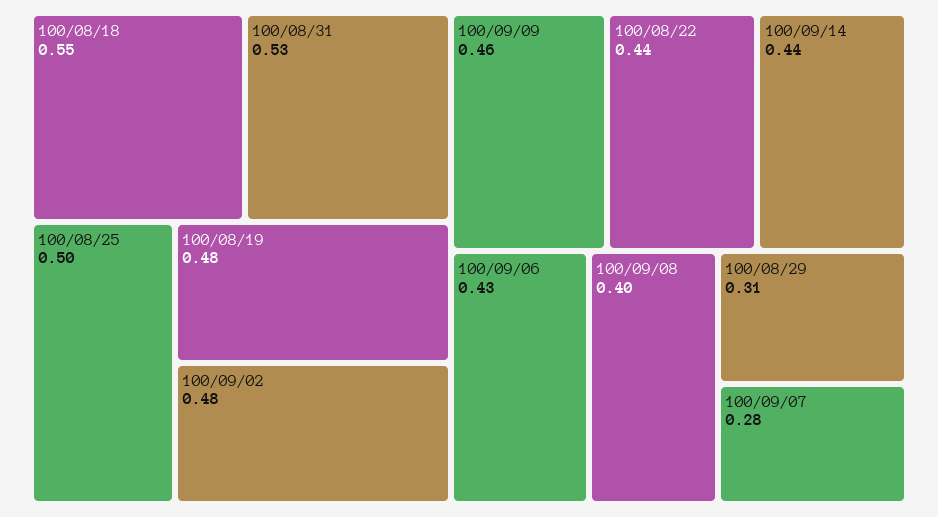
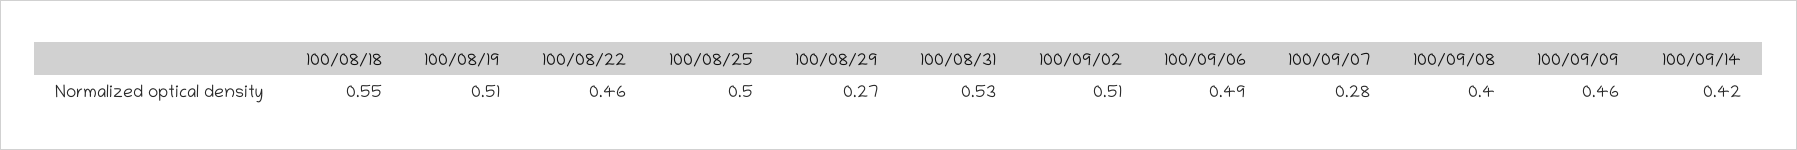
  {
    "100/08/18": 0.55,
    "100/08/31": 0.53,
    "100/08/25": 0.5,
-   "100/08/19": 0.48,
+   "100/08/19": 0.51,
-   "100/09/02": 0.48,
+   "100/09/02": 0.51,
    "100/09/09": 0.46,
-   "100/08/22": 0.44,
+   "100/08/22": 0.46,
-   "100/09/14": 0.44,
+   "100/09/14": 0.42,
-   "100/09/06": 0.43,
+   "100/09/06": 0.49,
    "100/09/08": 0.4,
-   "100/08/29": 0.31,
+   "100/08/29": 0.27,
    "100/09/07": 0.28
  }

